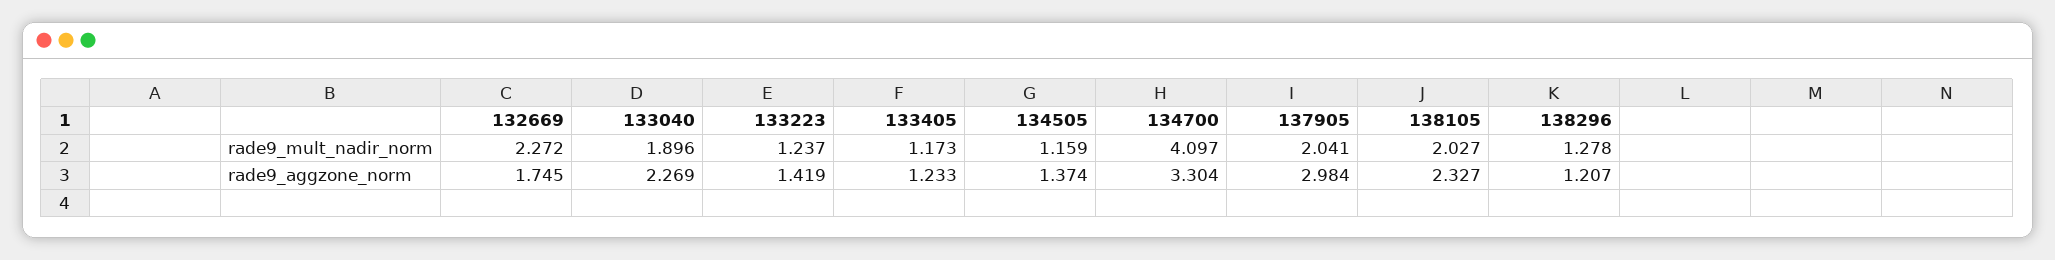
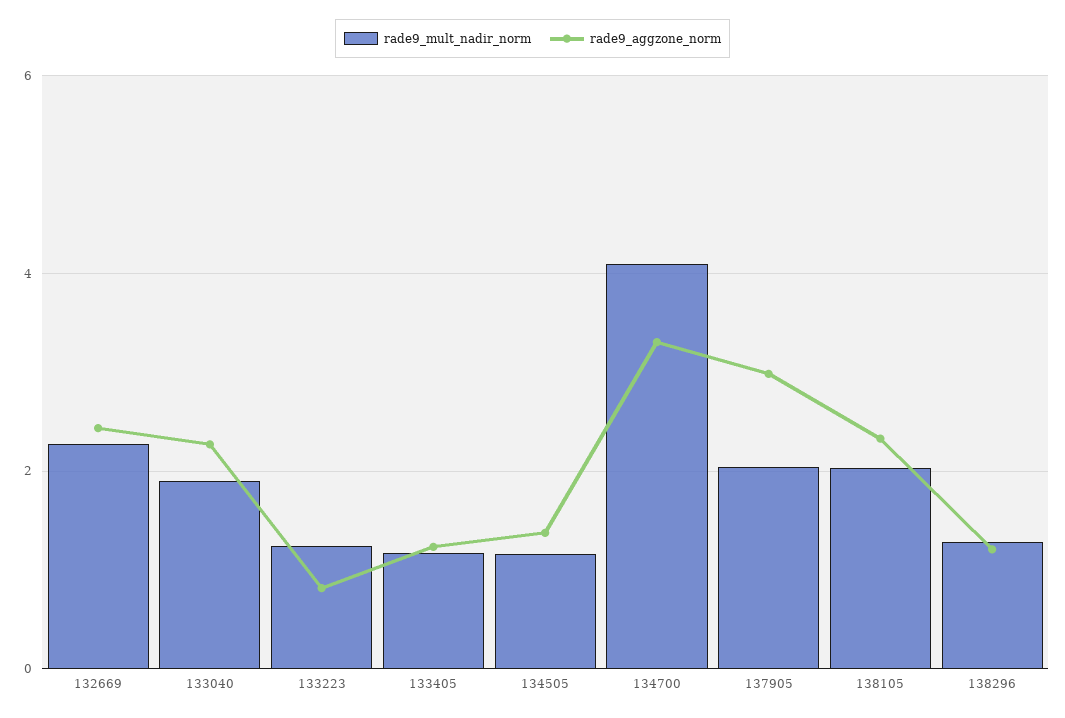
  {
    "rade9_mult_nadir_norm": {
      "132669": 2.272,
      "133040": 1.896,
      "133223": 1.237,
      "133405": 1.173,
      "134505": 1.159,
      "134700": 4.097,
      "137905": 2.041,
      "138105": 2.027,
      "138296": 1.278
    },
    "rade9_aggzone_norm": {
-     "132669": 1.745,
+     "132669": 2.4,
      "133040": 2.269,
-     "133223": 1.419,
+     "133223": 0.8,
      "133405": 1.233,
      "134505": 1.374,
      "134700": 3.304,
      "137905": 2.984,
      "138105": 2.327,
      "138296": 1.207
    }
  }

